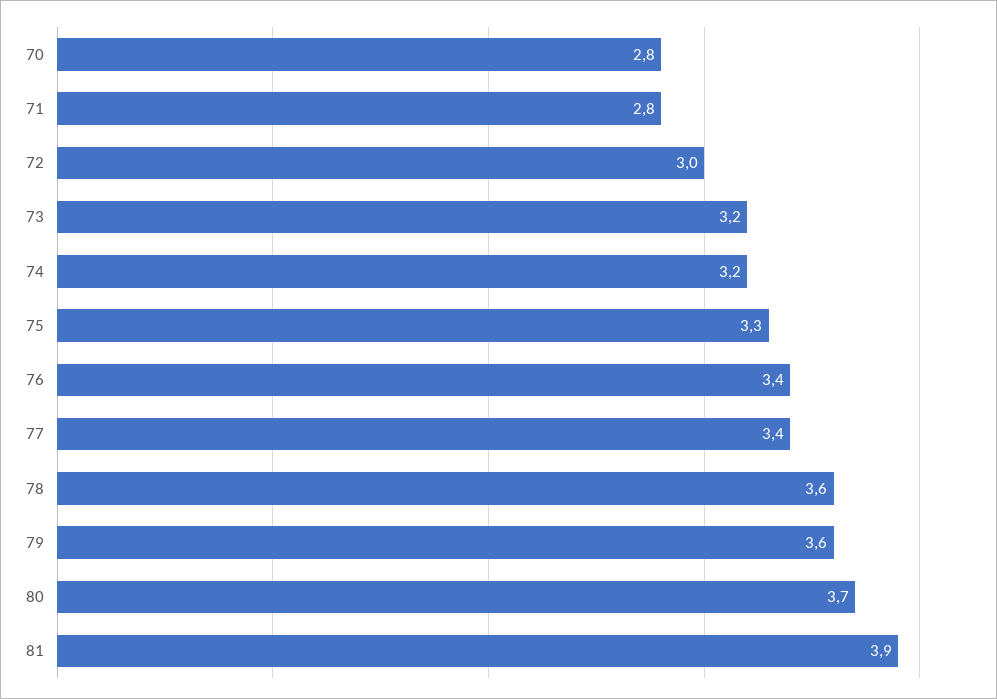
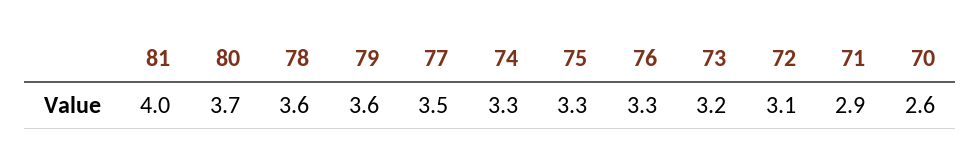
  {
-   "70": 2.8,
+   "70": 2.6,
-   "71": 2.8,
+   "71": 2.9,
-   "72": 3,
+   "72": 3.1,
    "73": 3.2,
-   "74": 3.2,
+   "74": 3.3,
    "75": 3.3,
-   "76": 3.4,
+   "76": 3.3,
-   "77": 3.4,
+   "77": 3.5,
    "78": 3.6,
    "79": 3.6,
    "80": 3.7,
-   "81": 3.9
+   "81": 4
  }

